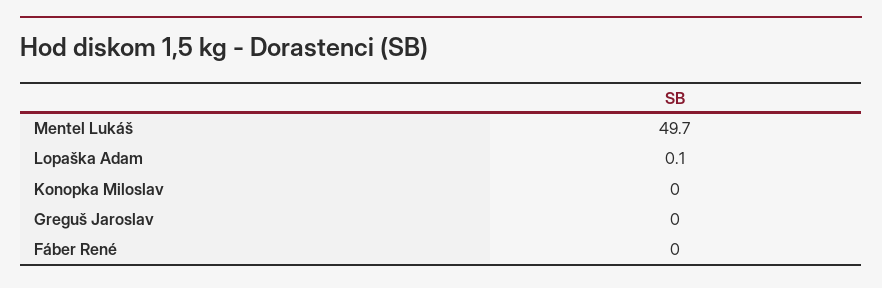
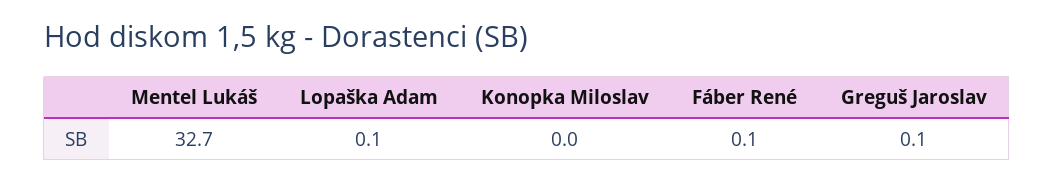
  {
-   "Mentel Lukáš": 49.7,
+   "Mentel Lukáš": 32.7,
    "Lopaška Adam": 0.1,
    "Konopka Miloslav": 0,
-   "Greguš Jaroslav": 0,
+   "Greguš Jaroslav": 0.1,
-   "Fáber René": 0
+   "Fáber René": 0.1
  }

